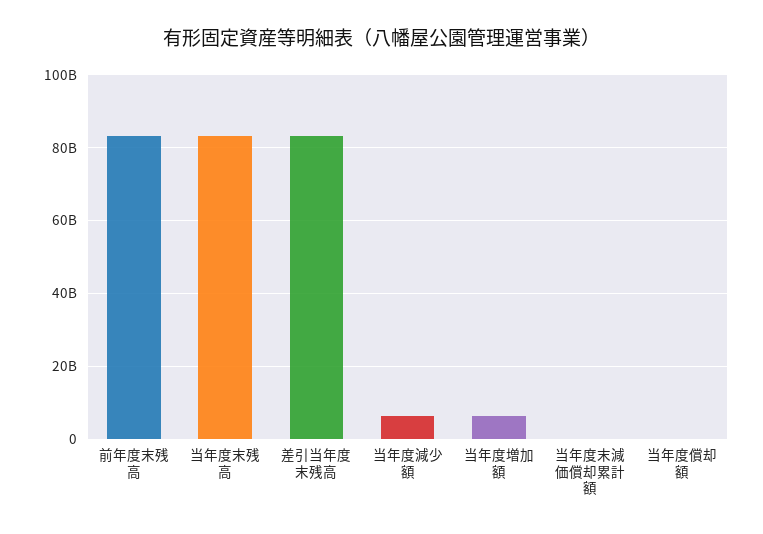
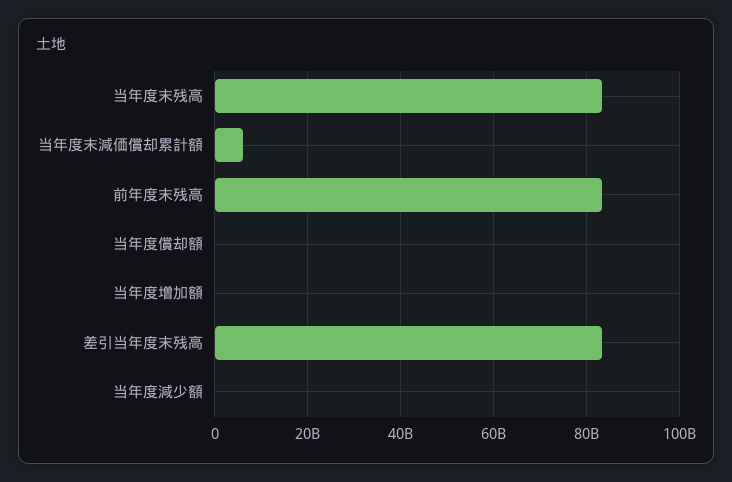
  {
    "前年度末残高": 84000000000,
    "当年度末残高": 84000000000,
    "差引当年度末残高": 84000000000,
-   "当年度減少額": 6000000000,
+   "当年度減少額": 0,
-   "当年度増加額": 6000000000,
+   "当年度増加額": 0,
-   "当年度末減価償却累計額": 0,
+   "当年度末減価償却累計額": 6000000000,
    "当年度償却額": 0
  }

